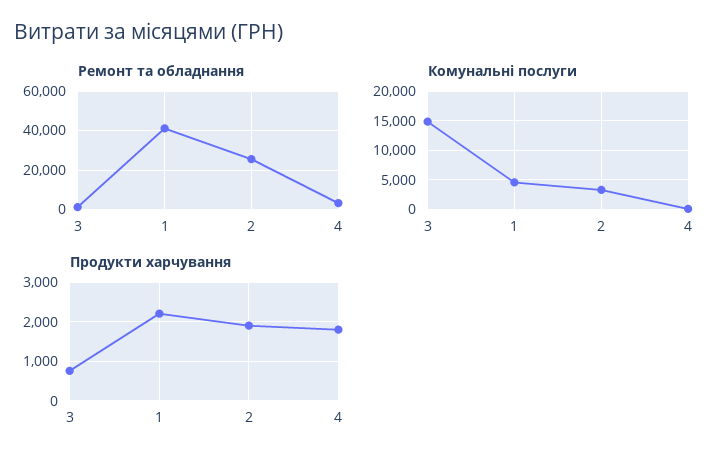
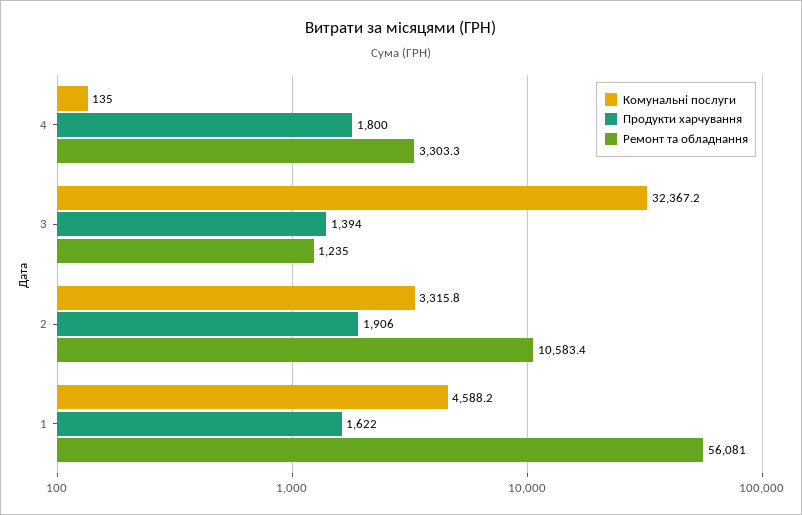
  {
    "Ремонт та обладнання": {
      "3": 1235,
-     "1": 40000,
+     "1": 56081,
-     "2": 25000,
+     "2": 10583.4,
      "4": 3303.3
    },
    "Комунальні послуги": {
-     "3": 15000,
+     "3": 32367.2,
      "1": 4588.2,
      "2": 3315.8,
      "4": 135
    },
    "Продукти харчування": {
-     "3": 800,
+     "3": 1394,
-     "1": 2200,
+     "1": 1622,
      "2": 1906,
      "4": 1800
    }
  }

